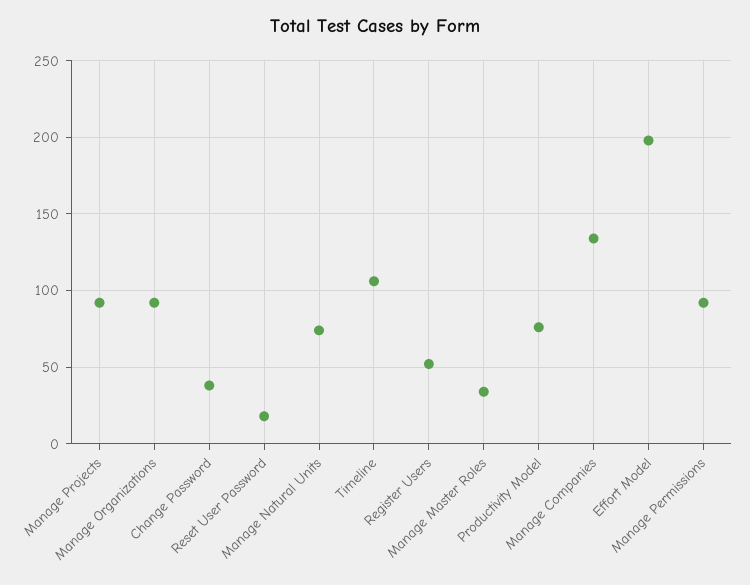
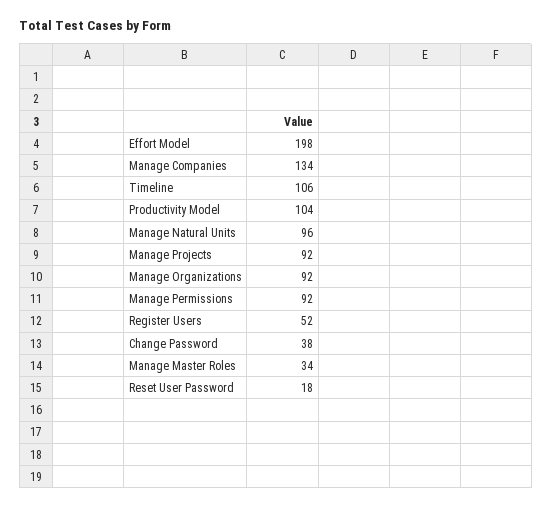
  {
    "Manage Projects": 92,
    "Manage Organizations": 92,
    "Change Password": 38,
    "Reset User Password": 18,
-   "Manage Natural Units": 75,
+   "Manage Natural Units": 96,
    "Timeline": 106,
    "Register Users": 52,
    "Manage Master Roles": 34,
-   "Productivity Model": 75,
+   "Productivity Model": 104,
    "Manage Companies": 134,
    "Effort Model": 198,
    "Manage Permissions": 92
  }

